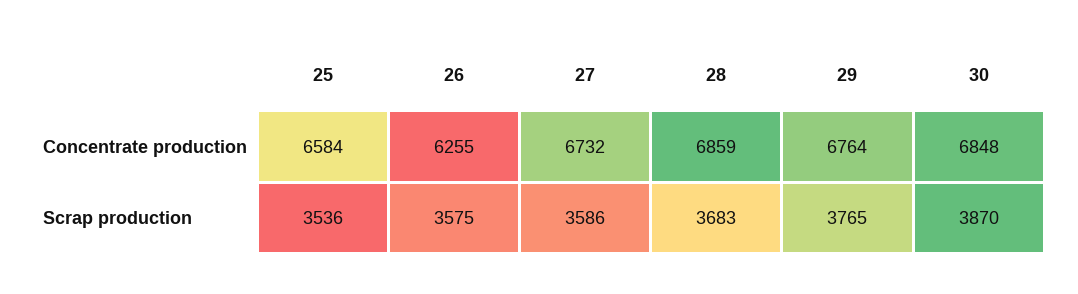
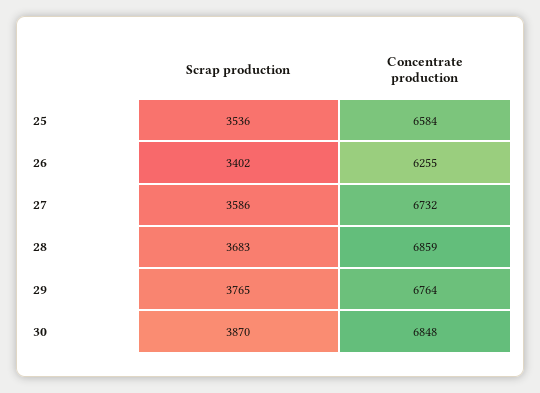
  {
    "25": {
      "Concentrate production": 6584,
      "Scrap production": 3536
    },
    "26": {
      "Concentrate production": 6255,
-     "Scrap production": 3575
+     "Scrap production": 3402
    },
    "27": {
      "Concentrate production": 6732,
      "Scrap production": 3586
    },
    "28": {
      "Concentrate production": 6859,
      "Scrap production": 3683
    },
    "29": {
      "Concentrate production": 6764,
      "Scrap production": 3765
    },
    "30": {
      "Concentrate production": 6848,
      "Scrap production": 3870
    }
  }

